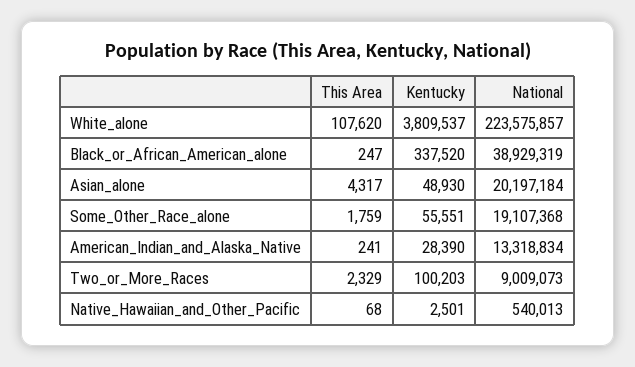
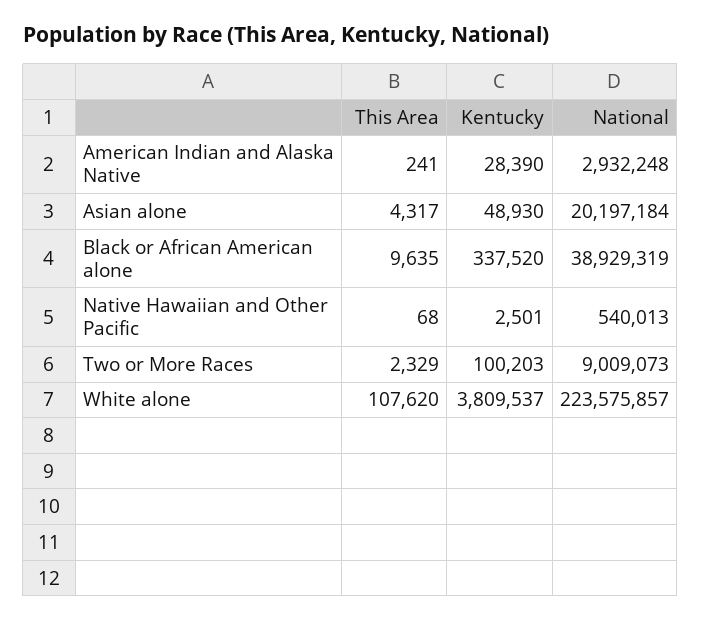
  {
    "This Area": {
      "White_alone": 107620,
-     "Black_or_African_American_alone": 247,
+     "Black_or_African_American_alone": 9635,
      "Asian_alone": 4317,
-     "Some_Other_Race_alone": 1759,
      "American_Indian_and_Alaska_Native": 241,
      "Two_or_More_Races": 2329,
      "Native_Hawaiian_and_Other_Pacific": 68
    },
    "Kentucky": {
      "White_alone": 3809537,
      "Black_or_African_American_alone": 337520,
      "Asian_alone": 48930,
-     "Some_Other_Race_alone": 55551,
      "American_Indian_and_Alaska_Native": 28390,
      "Two_or_More_Races": 100203,
      "Native_Hawaiian_and_Other_Pacific": 2501
    },
    "National": {
      "White_alone": 223575857,
      "Black_or_African_American_alone": 38929319,
      "Asian_alone": 20197184,
-     "Some_Other_Race_alone": 19107368,
-     "American_Indian_and_Alaska_Native": 13318834,
+     "American_Indian_and_Alaska_Native": 2932248,
      "Two_or_More_Races": 9009073,
      "Native_Hawaiian_and_Other_Pacific": 540013
    }
  }

